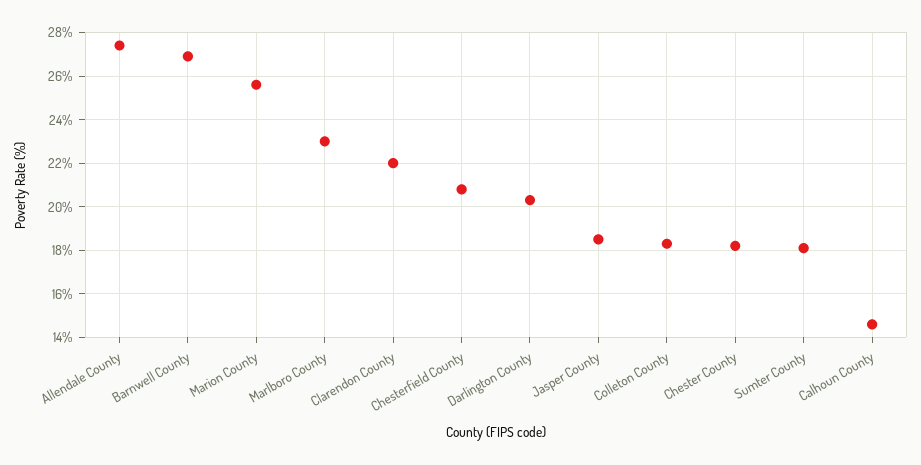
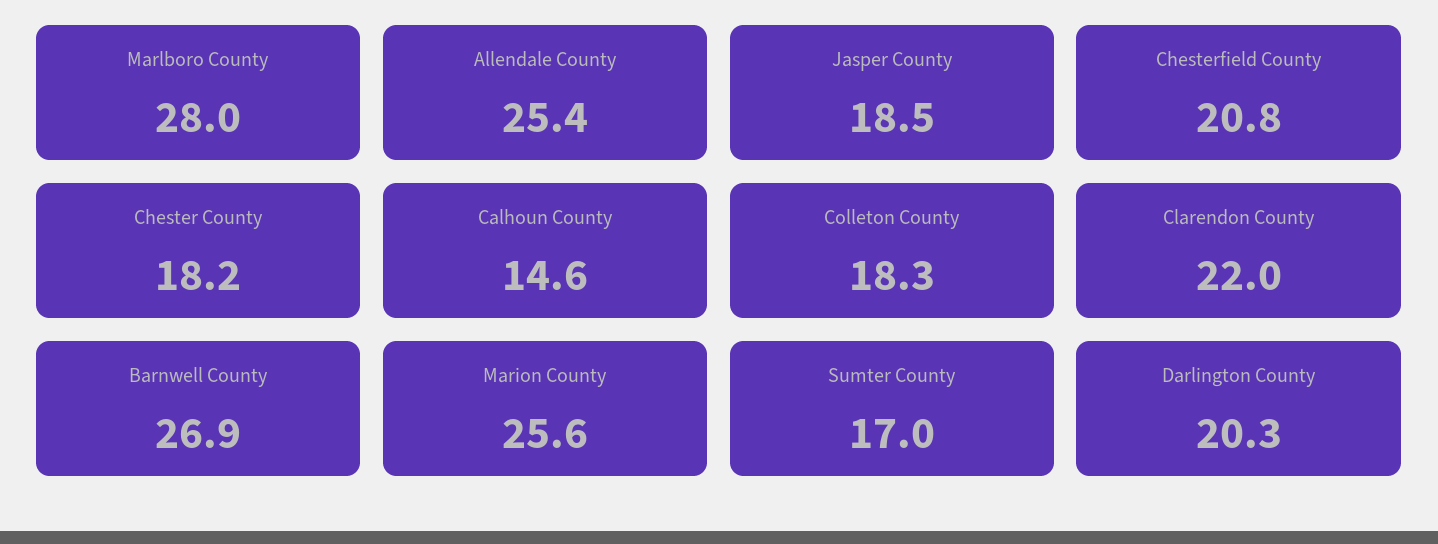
  {
-   "Allendale County": 27.5,
+   "Allendale County": 25.4,
    "Barnwell County": 26.9,
    "Marion County": 25.6,
-   "Marlboro County": 23,
+   "Marlboro County": 28,
    "Clarendon County": 22,
    "Chesterfield County": 20.8,
    "Darlington County": 20.3,
    "Jasper County": 18.5,
    "Colleton County": 18.3,
    "Chester County": 18.2,
-   "Sumter County": 18,
+   "Sumter County": 17,
    "Calhoun County": 14.6
  }

